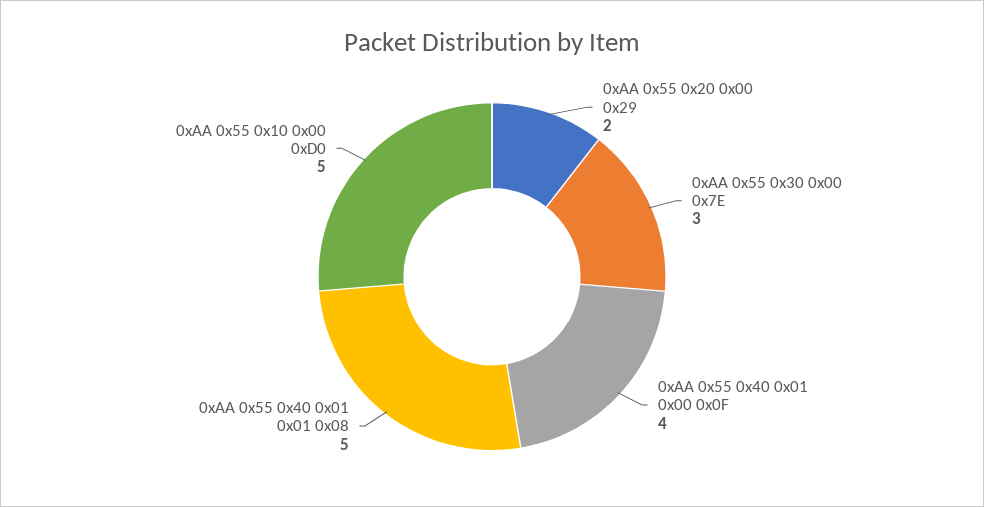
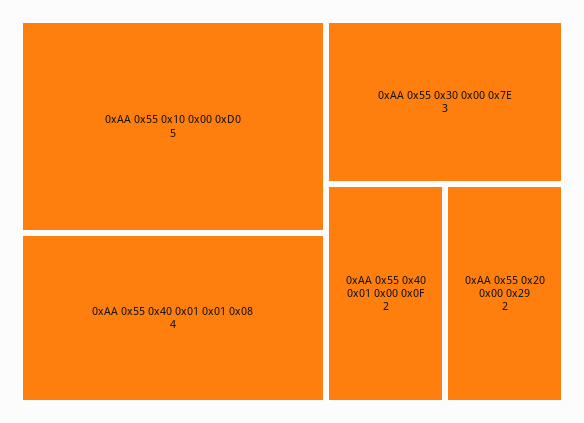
  {
    "0xAA 0x55 0x20 0x00 0x29": 2,
    "0xAA 0x55 0x30 0x00 0x7E": 3,
-   "0xAA 0x55 0x40 0x01 0x00 0x0F": 4,
+   "0xAA 0x55 0x40 0x01 0x00 0x0F": 2,
-   "0xAA 0x55 0x40 0x01 0x01 0x08": 5,
+   "0xAA 0x55 0x40 0x01 0x01 0x08": 4,
    "0xAA 0x55 0x10 0x00 0xD0": 5
  }

